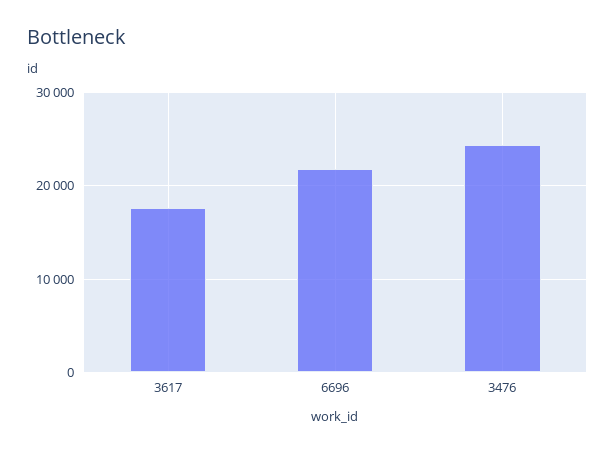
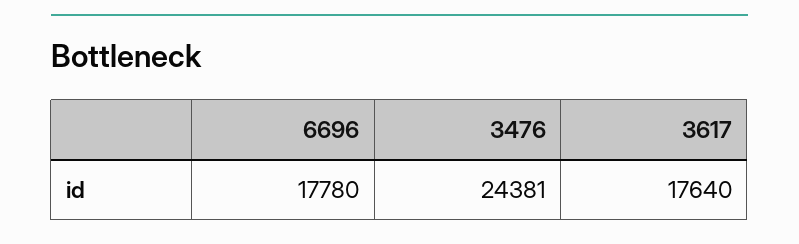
  {
    "3617": 17640,
-   "6696": 22000,
+   "6696": 17780,
    "3476": 24381
  }

